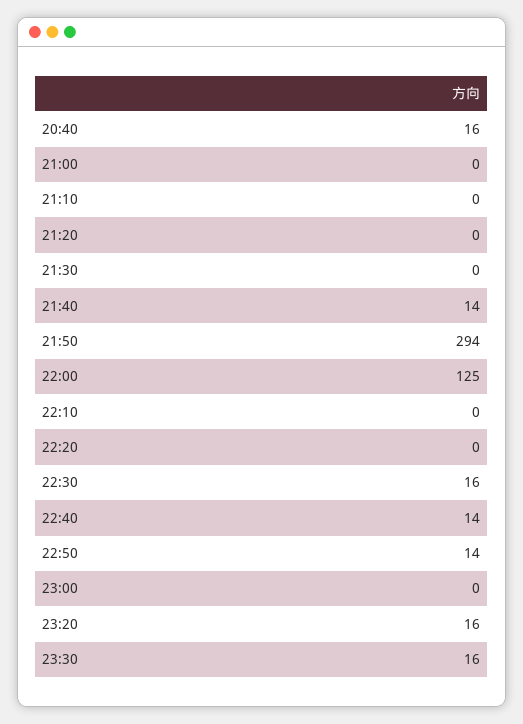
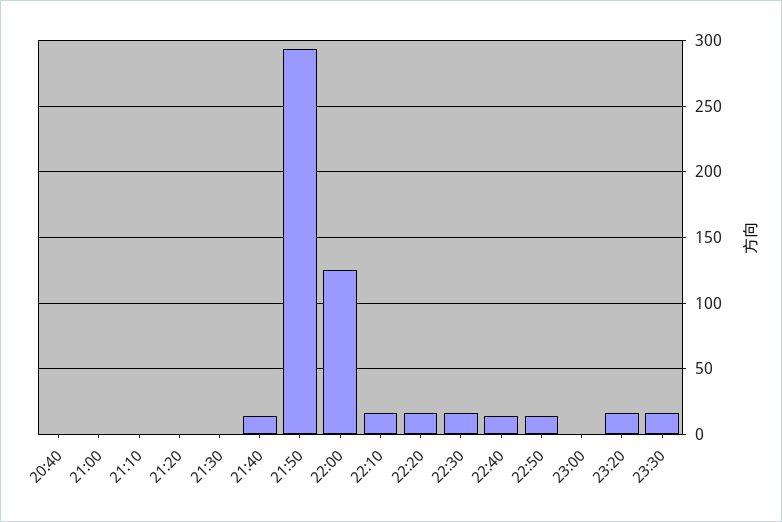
  {
-   "20:40": 16,
+   "20:40": 0,
    "21:00": 0,
    "21:10": 0,
    "21:20": 0,
    "21:30": 0,
    "21:40": 14,
    "21:50": 294,
    "22:00": 125,
-   "22:10": 0,
+   "22:10": 15,
-   "22:20": 0,
+   "22:20": 15,
    "22:30": 16,
    "22:40": 14,
    "22:50": 14,
    "23:00": 0,
    "23:20": 16,
    "23:30": 16
  }

